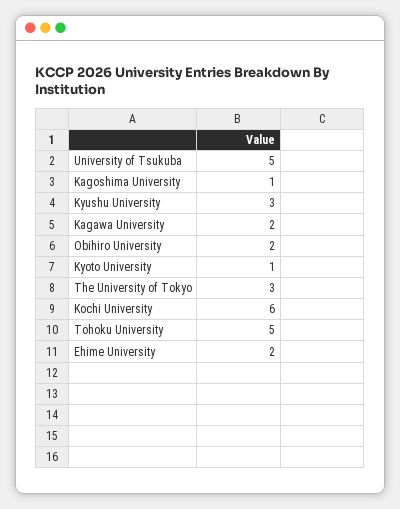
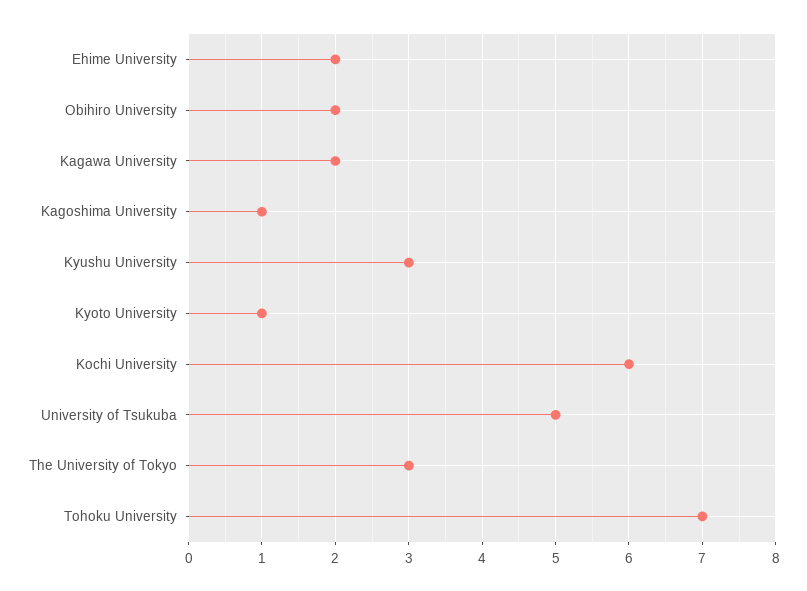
  {
    "University of Tsukuba": 5,
    "Kagoshima University": 1,
    "Kyushu University": 3,
    "Kagawa University": 2,
    "Obihiro University": 2,
    "Kyoto University": 1,
    "The University of Tokyo": 3,
    "Kochi University": 6,
-   "Tohoku University": 5,
+   "Tohoku University": 7,
    "Ehime University": 2
  }

